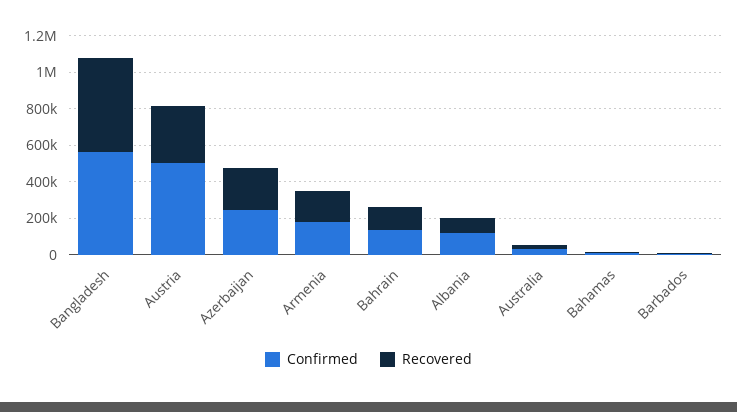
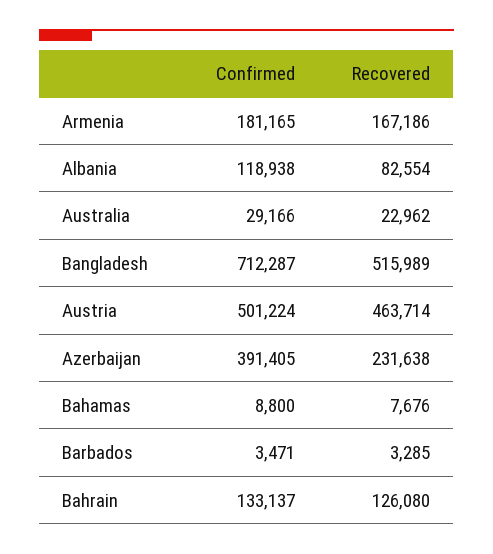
  {
    "Confirmed": {
-     "Bangladesh": 550000,
+     "Bangladesh": 712287,
      "Austria": 501224,
-     "Azerbaijan": 250000,
+     "Azerbaijan": 391405,
      "Armenia": 181165,
      "Bahrain": 133137,
      "Albania": 118938,
      "Australia": 29166,
      "Bahamas": 8800,
      "Barbados": 3471
    },
    "Recovered": {
      "Bangladesh": 515989,
-     "Austria": 300000,
+     "Austria": 463714,
      "Azerbaijan": 231638,
      "Armenia": 167186,
      "Bahrain": 126080,
      "Albania": 82554,
      "Australia": 22962,
      "Bahamas": 7676,
      "Barbados": 3285
    }
  }

